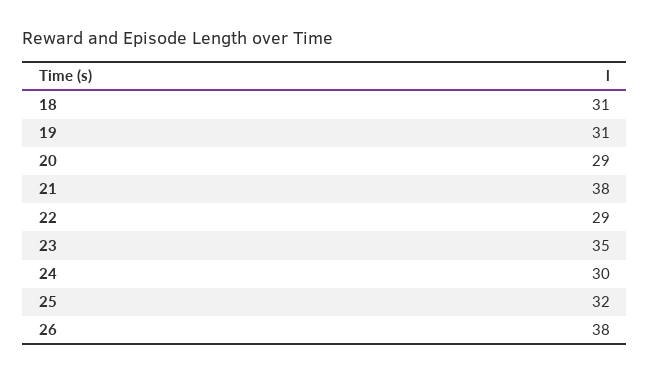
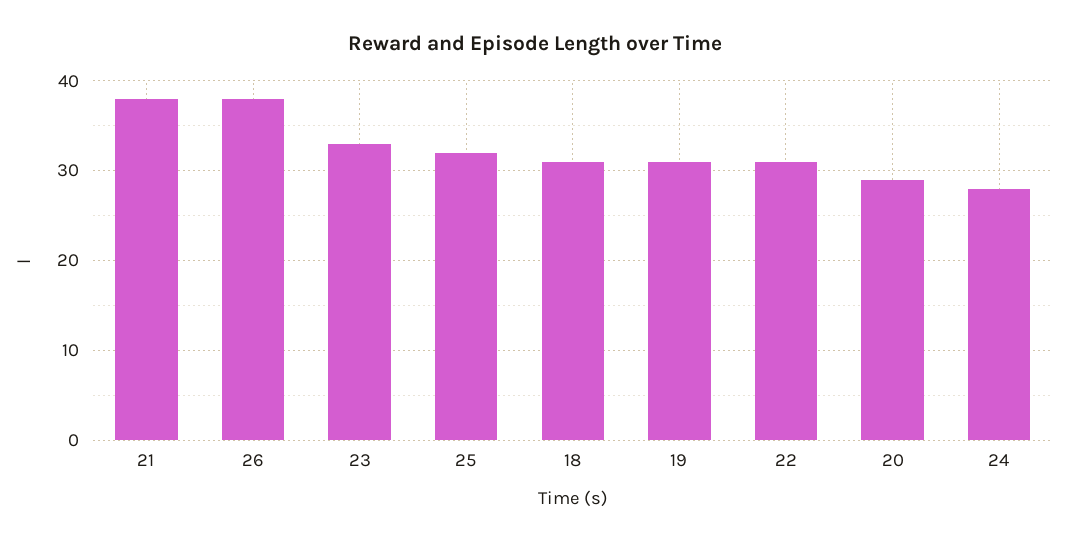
  {
    "18": 31,
    "19": 31,
    "20": 29,
    "21": 38,
-   "22": 29,
+   "22": 31,
-   "23": 35,
+   "23": 33,
-   "24": 30,
+   "24": 28,
    "25": 32,
    "26": 38
  }

